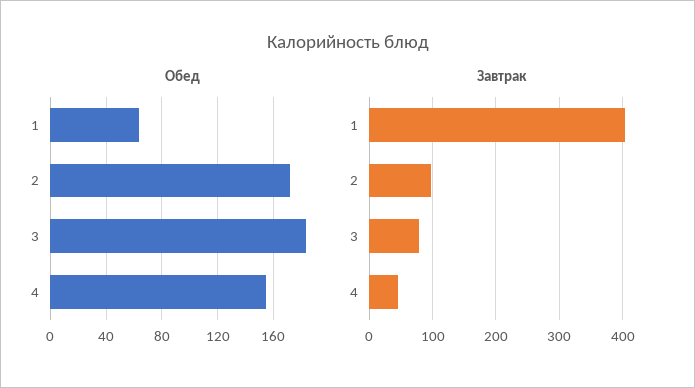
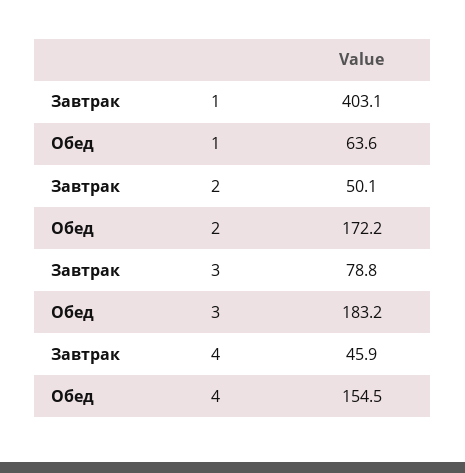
  {
    "Обед": {
      "1": 63.6,
      "2": 172.2,
      "3": 183.2,
      "4": 154.5
    },
    "Завтрак": {
      "1": 403.1,
-     "2": 100,
+     "2": 50.1,
      "3": 78.8,
      "4": 45.9
    }
  }

